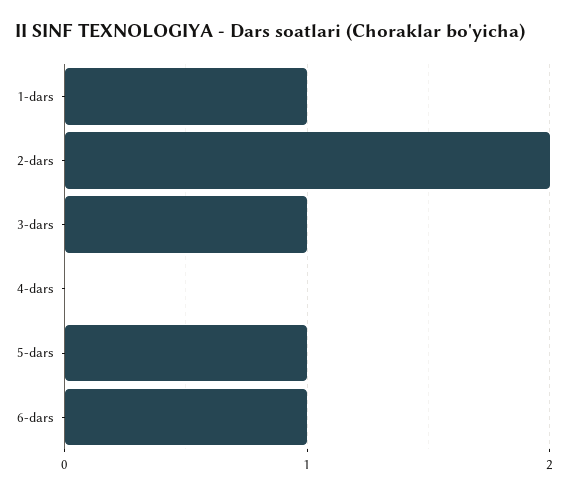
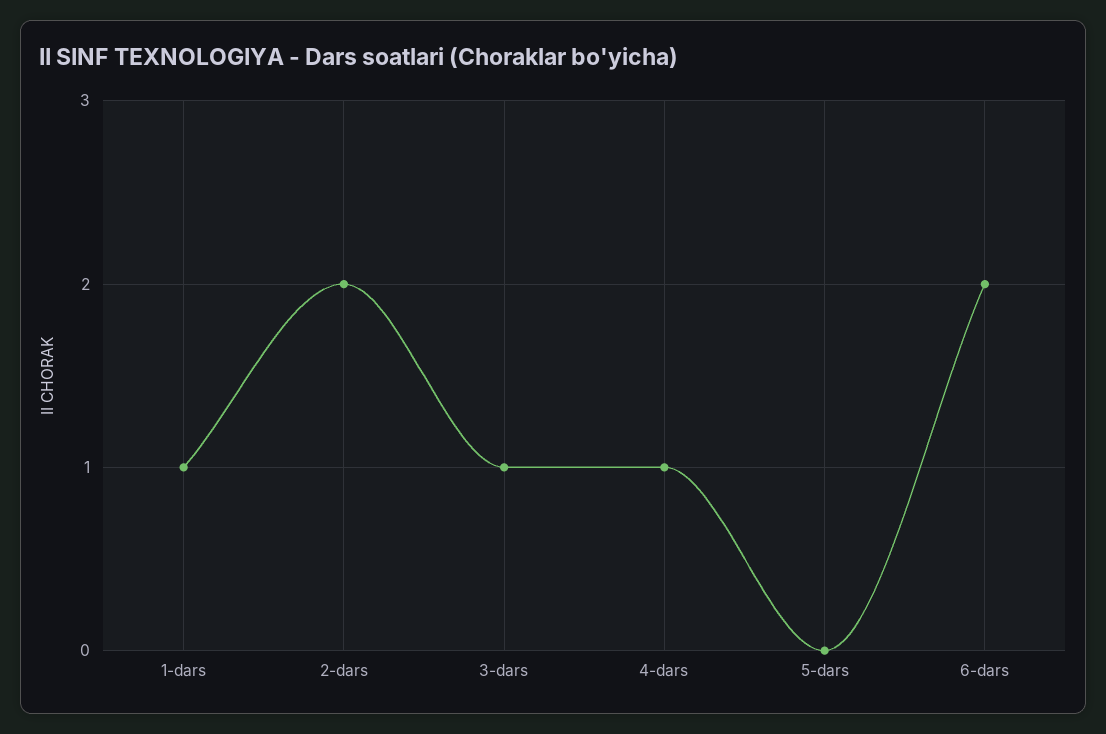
  {
    "1-dars": 1,
    "2-dars": 2,
    "3-dars": 1,
-   "4-dars": 0,
+   "4-dars": 1,
-   "5-dars": 1,
+   "5-dars": 0,
-   "6-dars": 1
+   "6-dars": 2
  }

